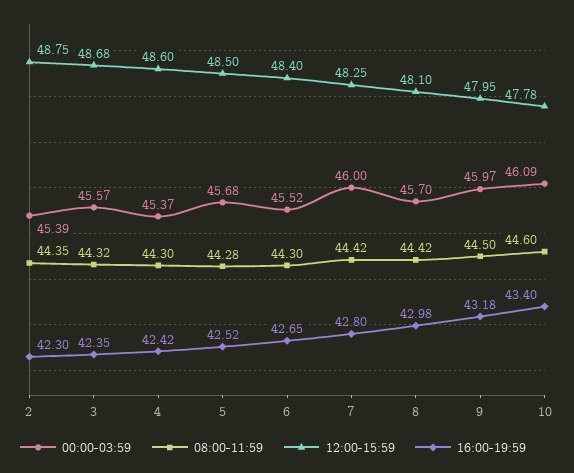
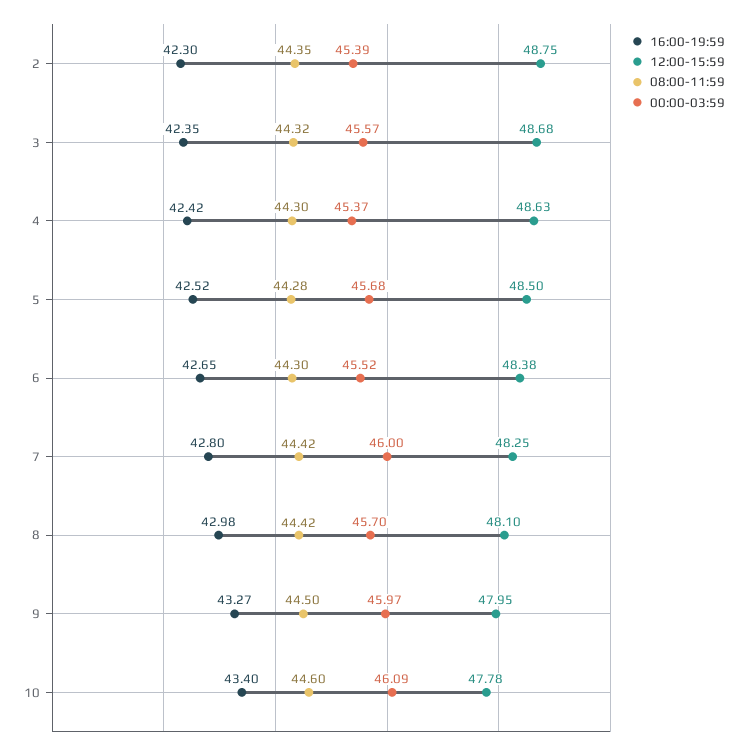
  {
    "00:00-03:59": {
      "2": 45.39,
      "3": 45.57,
      "4": 45.37,
      "5": 45.68,
      "6": 45.52,
      "7": 46,
      "8": 45.7,
      "9": 45.97,
      "10": 46.09
    },
    "08:00-11:59": {
      "2": 44.35,
      "3": 44.32,
      "4": 44.3,
      "5": 44.28,
      "6": 44.3,
      "7": 44.42,
      "8": 44.42,
      "9": 44.5,
      "10": 44.6
    },
    "12:00-15:59": {
      "2": 48.75,
      "3": 48.68,
-     "4": 48.6,
+     "4": 48.63,
      "5": 48.5,
-     "6": 48.4,
+     "6": 48.38,
      "7": 48.25,
      "8": 48.1,
      "9": 47.95,
      "10": 47.78
    },
    "16:00-19:59": {
      "2": 42.3,
      "3": 42.35,
      "4": 42.42,
      "5": 42.52,
      "6": 42.65,
      "7": 42.8,
      "8": 42.98,
-     "9": 43.18,
+     "9": 43.27,
      "10": 43.4
    }
  }

